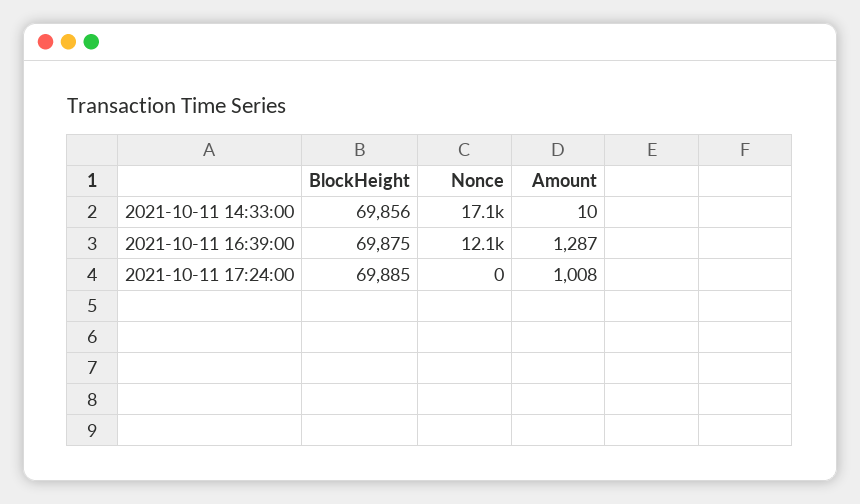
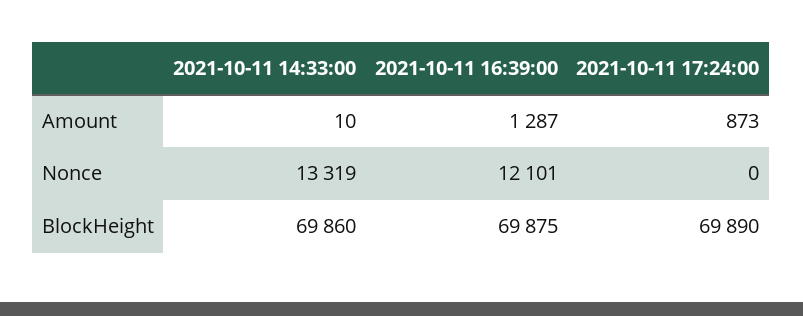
  {
    "BlockHeight": {
-     "2021-10-11 14:33:00": 69856,
+     "2021-10-11 14:33:00": 69860,
      "2021-10-11 16:39:00": 69875,
-     "2021-10-11 17:24:00": 69885
+     "2021-10-11 17:24:00": 69890
    },
    "Nonce": {
-     "2021-10-11 14:33:00": 17100,
+     "2021-10-11 14:33:00": 13319,
      "2021-10-11 16:39:00": 12101,
      "2021-10-11 17:24:00": 0
    },
    "Amount": {
      "2021-10-11 14:33:00": 10,
      "2021-10-11 16:39:00": 1287,
-     "2021-10-11 17:24:00": 1008
+     "2021-10-11 17:24:00": 873
    }
  }

